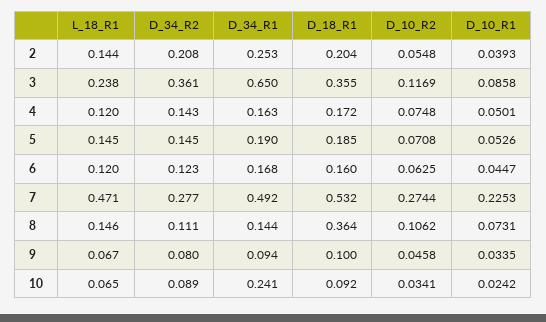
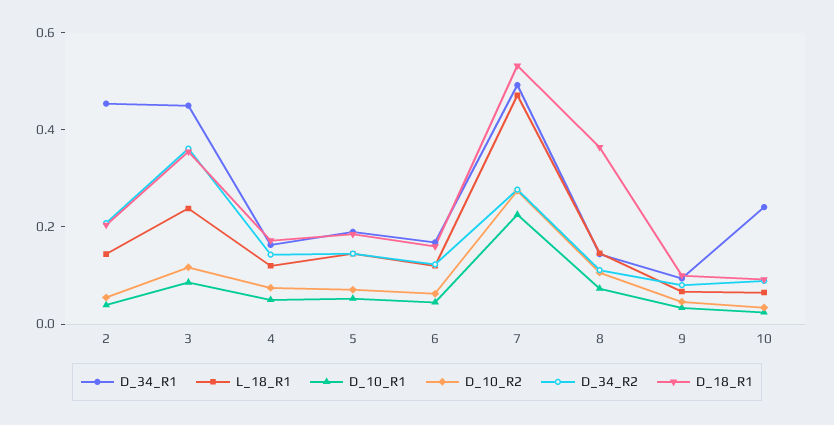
  {
    "L_18_R1": {
      "2": 0.144,
      "3": 0.238,
      "4": 0.12,
      "5": 0.145,
      "6": 0.12,
      "7": 0.471,
      "8": 0.146,
      "9": 0.067,
      "10": 0.065
    },
    "D_34_R2": {
      "2": 0.208,
      "3": 0.361,
      "4": 0.143,
      "5": 0.145,
      "6": 0.123,
      "7": 0.277,
      "8": 0.111,
      "9": 0.08,
      "10": 0.089
    },
    "D_34_R1": {
-     "2": 0.253,
+     "2": 0.45,
-     "3": 0.65,
+     "3": 0.45,
      "4": 0.163,
      "5": 0.19,
      "6": 0.168,
      "7": 0.492,
      "8": 0.144,
      "9": 0.094,
      "10": 0.241
    },
    "D_18_R1": {
      "2": 0.204,
      "3": 0.355,
      "4": 0.172,
      "5": 0.185,
      "6": 0.16,
      "7": 0.532,
      "8": 0.364,
      "9": 0.1,
      "10": 0.092
    },
    "D_10_R2": {
      "2": 0.0548,
      "3": 0.1169,
      "4": 0.0748,
      "5": 0.0708,
      "6": 0.0625,
      "7": 0.2744,
      "8": 0.1062,
      "9": 0.0458,
      "10": 0.0341
    },
    "D_10_R1": {
      "2": 0.0393,
      "3": 0.0858,
      "4": 0.0501,
      "5": 0.0526,
      "6": 0.0447,
      "7": 0.2253,
      "8": 0.0731,
      "9": 0.0335,
      "10": 0.0242
    }
  }

